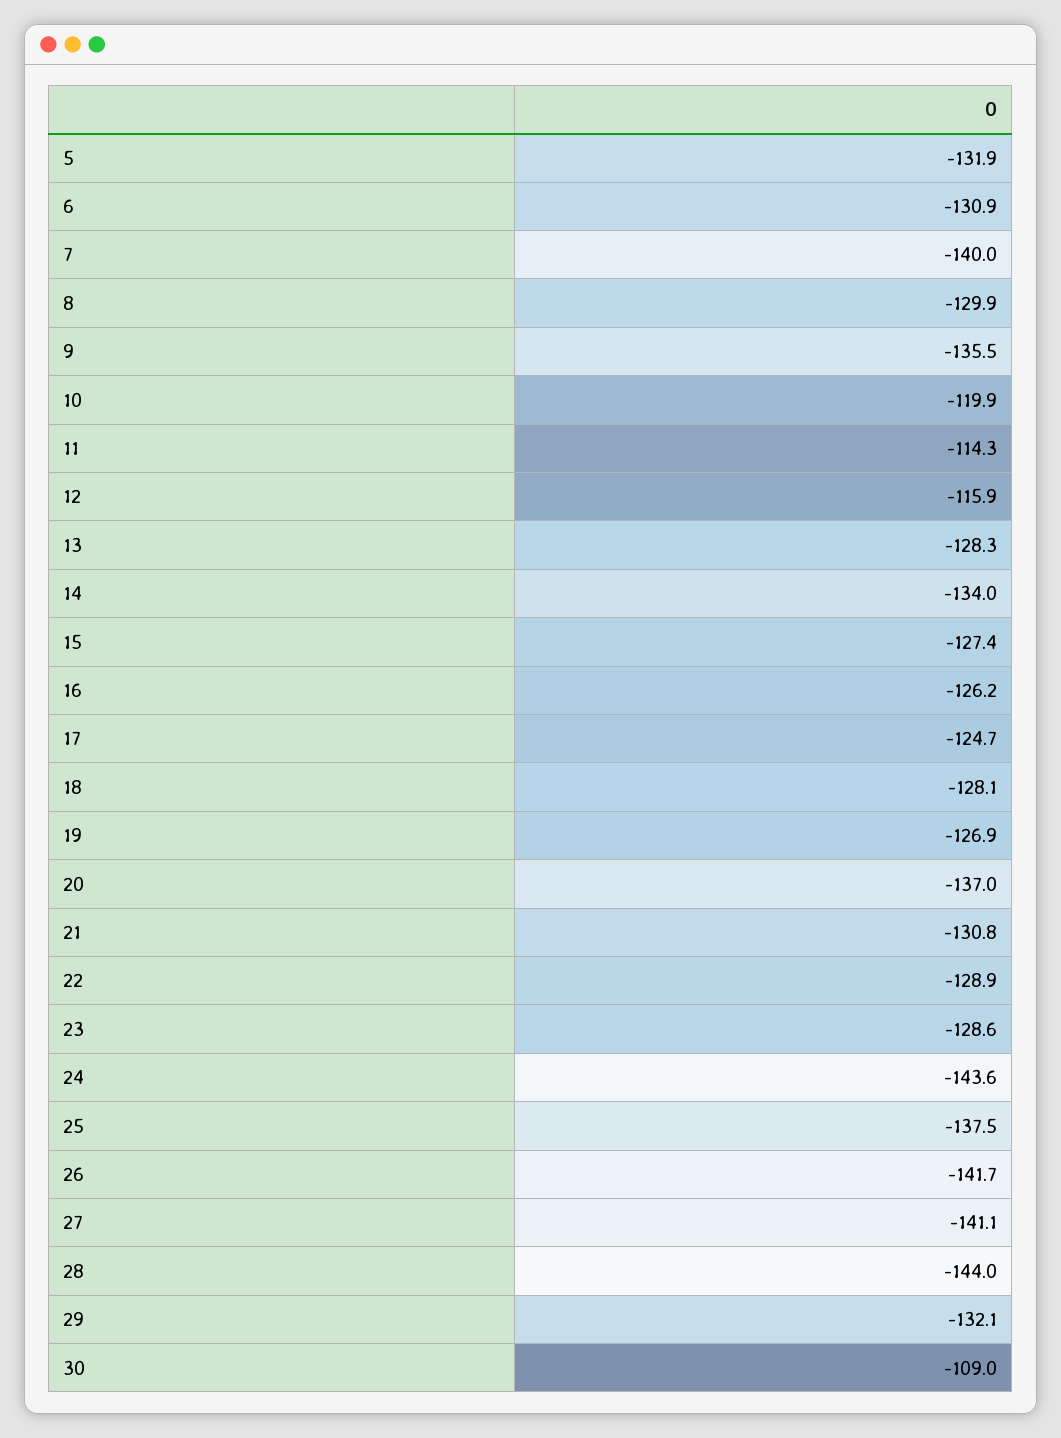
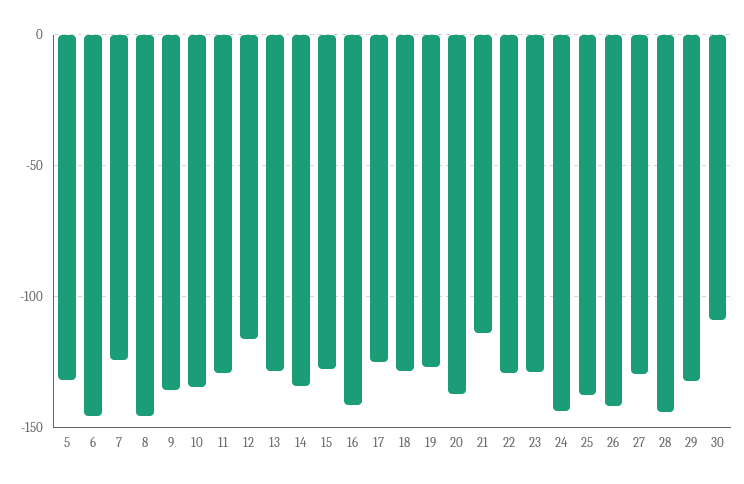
  {
    "5": -131.9,
-   "6": -130.9,
+   "6": -145,
-   "7": -140,
+   "7": -125,
-   "8": -129.9,
+   "8": -145,
    "9": -135.5,
-   "10": -119.9,
+   "10": -135,
-   "11": -114.3,
+   "11": -130,
    "12": -115.9,
    "13": -128.3,
    "14": -134,
    "15": -127.4,
-   "16": -126.2,
+   "16": -140,
    "17": -124.7,
    "18": -128.1,
    "19": -126.9,
    "20": -137,
-   "21": -130.8,
+   "21": -115,
    "22": -128.9,
    "23": -128.6,
    "24": -143.6,
    "25": -137.5,
    "26": -141.7,
-   "27": -141.1,
+   "27": -130,
    "28": -144,
    "29": -132.1,
    "30": -109
  }

